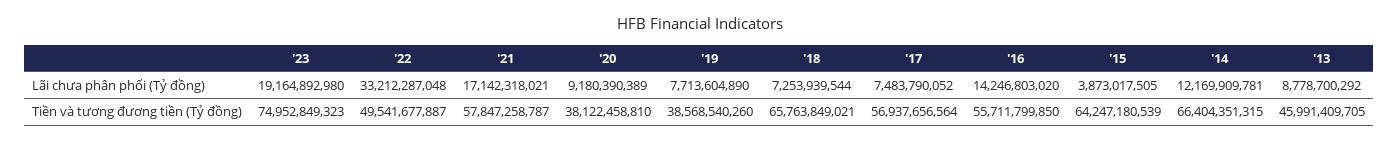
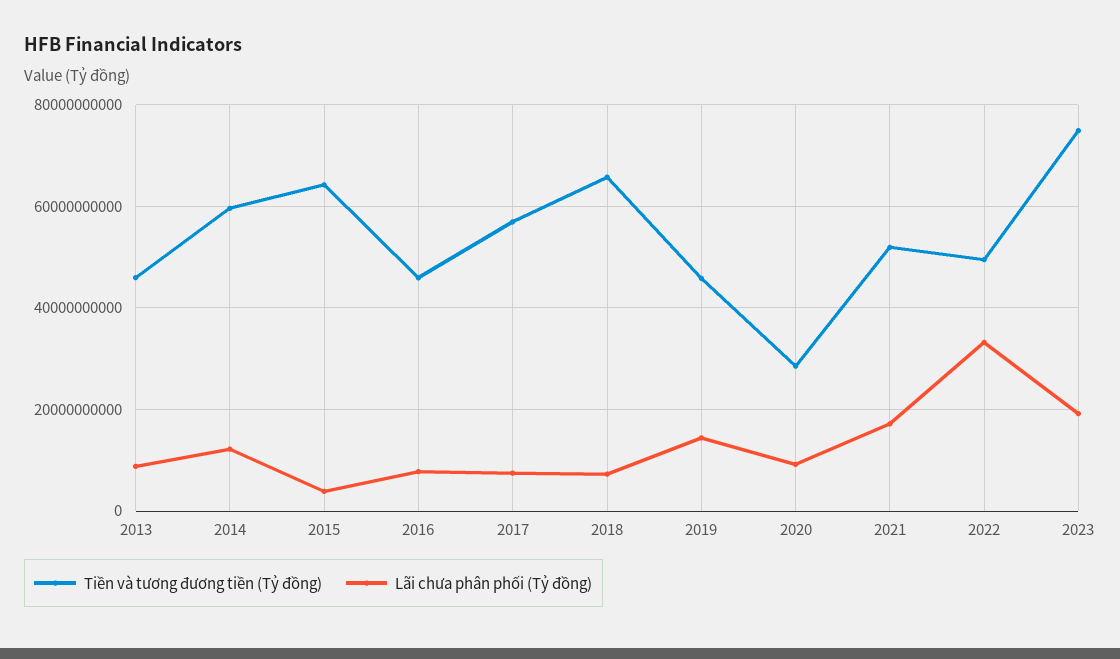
  {
    "Lãi chưa phân phối (Tỷ đồng)": {
      "'23": 19164892980,
      "'22": 33212287048,
      "'21": 17142318021,
      "'20": 9180390389,
-     "'19": 7713604890,
+     "'19": 14000000000,
      "'18": 7253939544,
      "'17": 7483790052,
-     "'16": 14246803020,
+     "'16": 8000000000,
      "'15": 3873017505,
      "'14": 12169909781,
      "'13": 8778700292
    },
    "Tiền và tương đương tiền (Tỷ đồng)": {
      "'23": 74952849323,
      "'22": 49541677887,
-     "'21": 57847258787,
+     "'21": 52000000000,
-     "'20": 38122458810,
+     "'20": 28000000000,
-     "'19": 38568540260,
+     "'19": 46000000000,
      "'18": 65763849021,
      "'17": 56937656564,
-     "'16": 55711799850,
+     "'16": 46000000000,
      "'15": 64247180539,
-     "'14": 66404351315,
+     "'14": 60000000000,
      "'13": 45991409705
    }
  }

